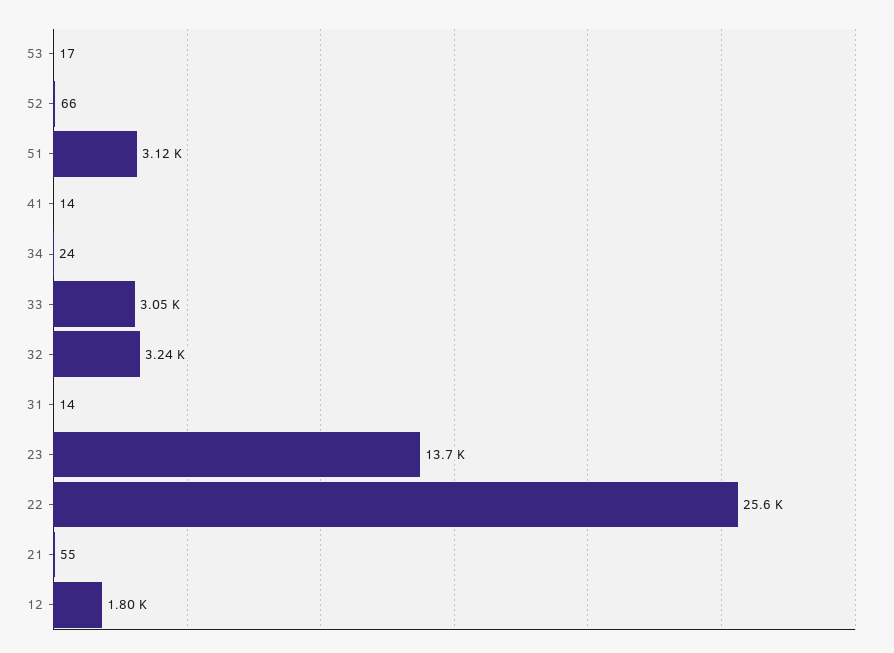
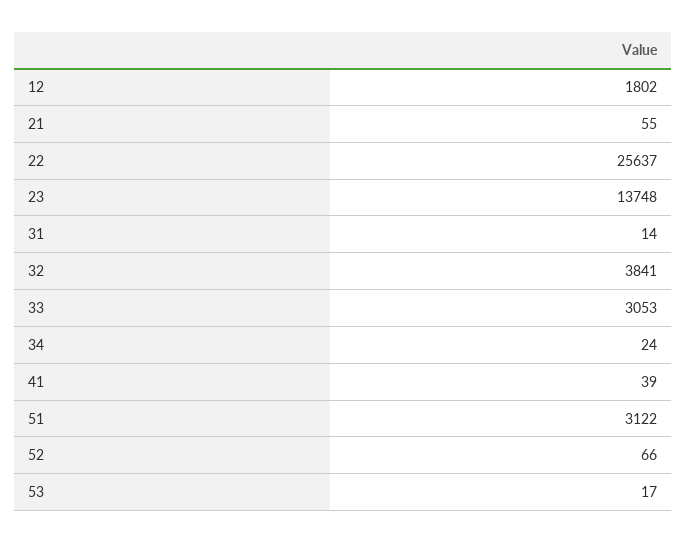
  {
    "53": 17,
    "52": 66,
    "51": 3122,
-   "41": 14,
+   "41": 39,
    "34": 24,
    "33": 3053,
-   "32": 3240,
+   "32": 3841,
    "31": 14,
    "23": 13748,
    "22": 25637,
    "21": 55,
    "12": 1802
  }

